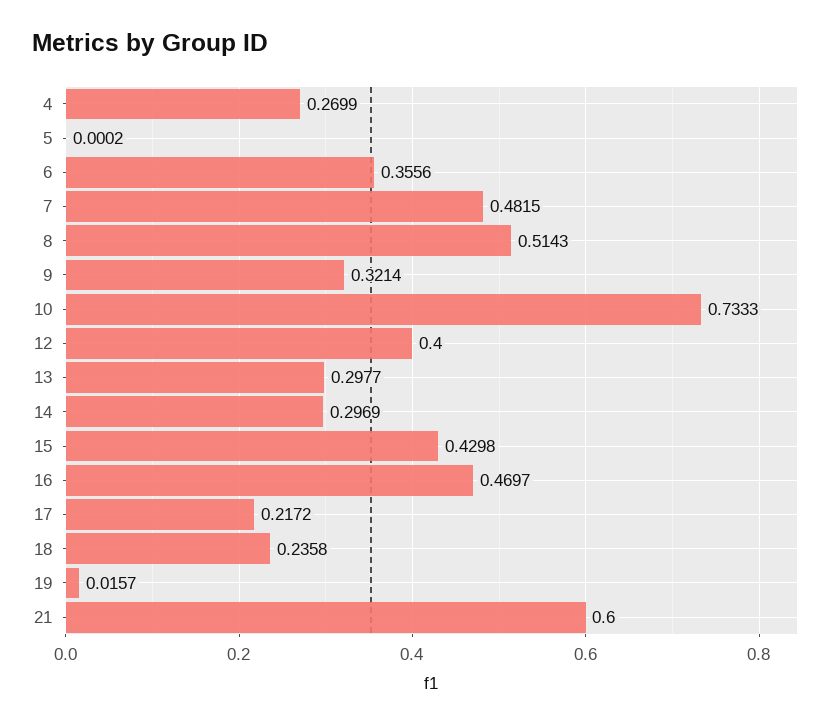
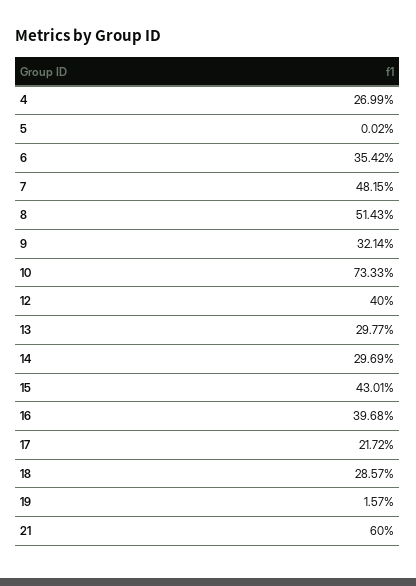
  {
    "4": 0.2699,
    "5": 0.0002,
-   "6": 0.3556,
+   "6": 0.3542,
    "7": 0.4815,
    "8": 0.5143,
    "9": 0.3214,
    "10": 0.7333,
    "12": 0.4,
    "13": 0.2977,
    "14": 0.2969,
-   "15": 0.4298,
+   "15": 0.4301,
-   "16": 0.4697,
+   "16": 0.3968,
    "17": 0.2172,
-   "18": 0.2358,
+   "18": 0.2857,
    "19": 0.0157,
    "21": 0.6
  }

